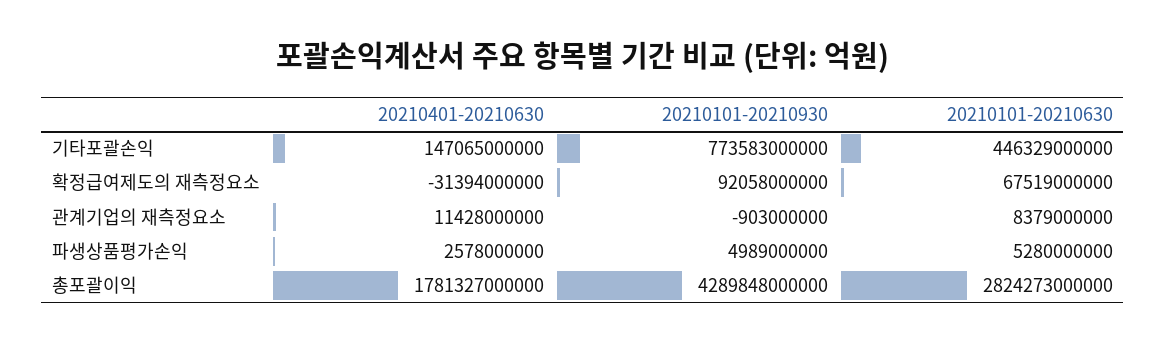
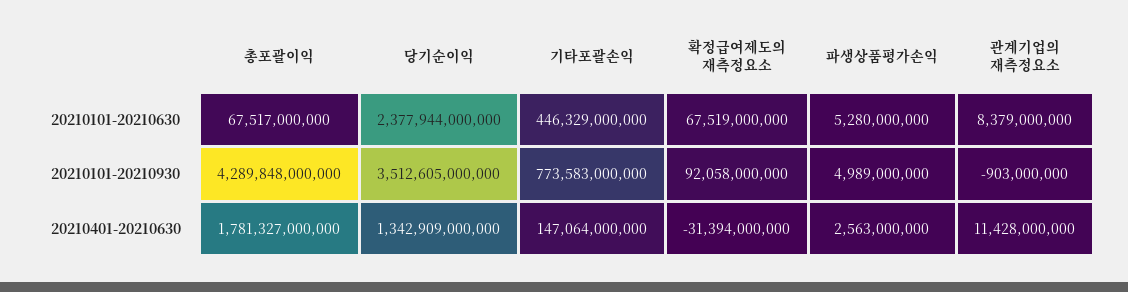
  {
    "20210401-20210630": {
-     "기타포괄손익": 147065000000,
+     "기타포괄손익": 147064000000,
      "확정급여제도의 재측정요소": -31394000000,
      "관계기업의 재측정요소": 11428000000,
-     "파생상품평가손익": 2578000000,
+     "파생상품평가손익": 2563000000,
-     "총포괄이익": 1781327000000
+     "총포괄이익": 1781327000000,
+     "당기순이익": 1342909000000
    },
    "20210101-20210930": {
      "기타포괄손익": 773583000000,
      "확정급여제도의 재측정요소": 92058000000,
      "관계기업의 재측정요소": -903000000,
      "파생상품평가손익": 4989000000,
-     "총포괄이익": 4289848000000
+     "총포괄이익": 4289848000000,
+     "당기순이익": 3512605000000
    },
    "20210101-20210630": {
      "기타포괄손익": 446329000000,
      "확정급여제도의 재측정요소": 67519000000,
      "관계기업의 재측정요소": 8379000000,
      "파생상품평가손익": 5280000000,
-     "총포괄이익": 2824273000000
+     "총포괄이익": 67517000000,
+     "당기순이익": 2377944000000
    }
  }

